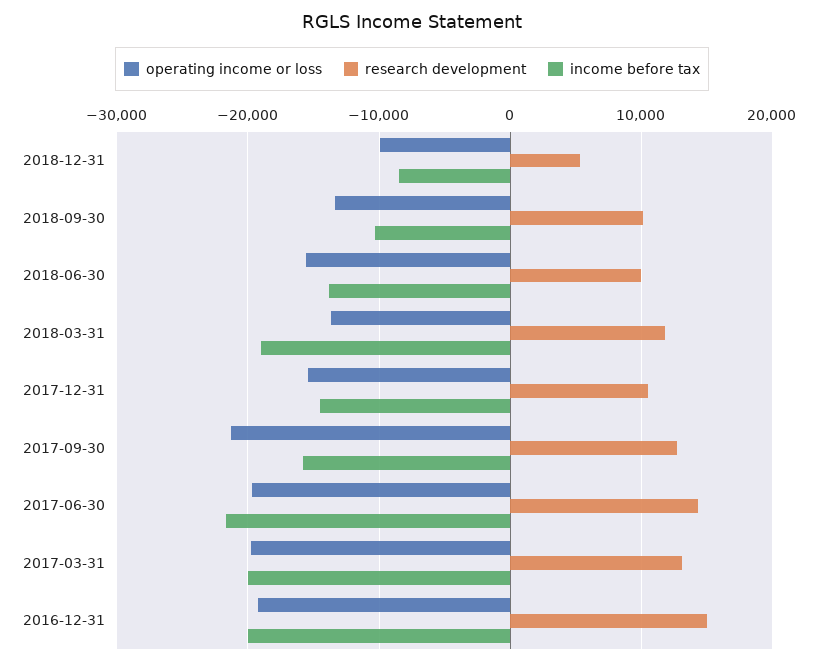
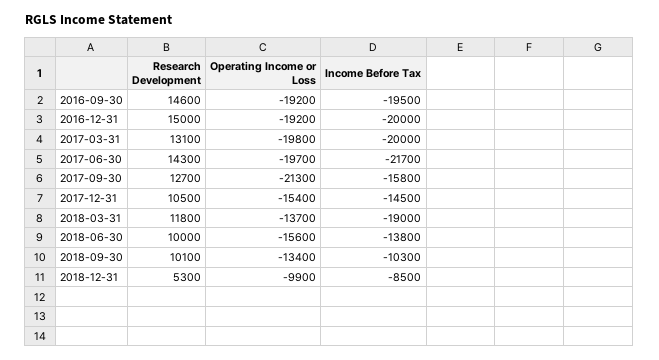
  {
    "operating income or loss": {
      "2018-12-31": -9900,
      "2018-09-30": -13400,
      "2018-06-30": -15600,
      "2018-03-31": -13700,
      "2017-12-31": -15400,
      "2017-09-30": -21300,
      "2017-06-30": -19700,
      "2017-03-31": -19800,
-     "2016-12-31": -19200
+     "2016-12-31": -19200,
+     "2016-09-30": -19200
    },
    "research development": {
      "2018-12-31": 5300,
      "2018-09-30": 10100,
      "2018-06-30": 10000,
      "2018-03-31": 11800,
      "2017-12-31": 10500,
      "2017-09-30": 12700,
      "2017-06-30": 14300,
      "2017-03-31": 13100,
-     "2016-12-31": 15000
+     "2016-12-31": 15000,
+     "2016-09-30": 14600
    },
    "income before tax": {
      "2018-12-31": -8500,
      "2018-09-30": -10300,
      "2018-06-30": -13800,
      "2018-03-31": -19000,
      "2017-12-31": -14500,
      "2017-09-30": -15800,
      "2017-06-30": -21700,
      "2017-03-31": -20000,
-     "2016-12-31": -20000
+     "2016-12-31": -20000,
+     "2016-09-30": -19500
    }
  }

